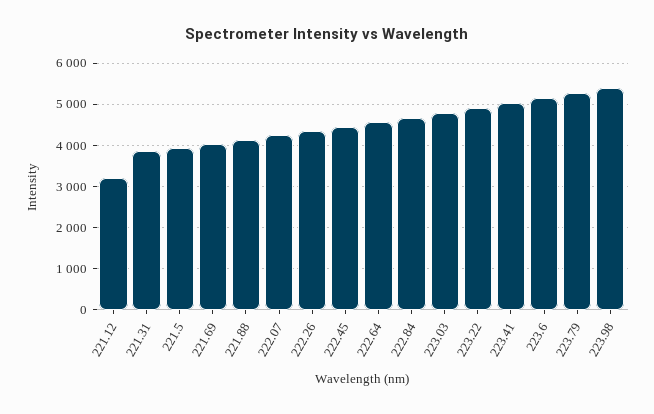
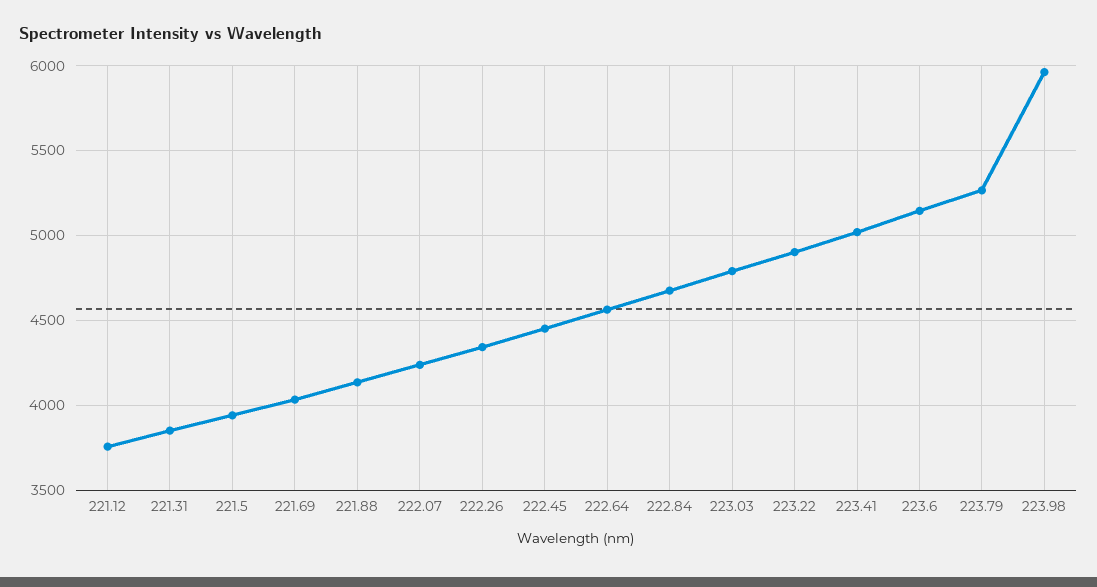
  {
-   "221.12": 3200,
+   "221.12": 3750,
    "221.31": 3850,
    "221.5": 3950,
    "221.69": 4050,
    "221.88": 4150,
    "222.07": 4250,
    "222.26": 4350,
    "222.45": 4450,
    "222.64": 4550,
    "222.84": 4700,
    "223.03": 4800,
    "223.22": 4900,
    "223.41": 5000,
    "223.6": 5150,
    "223.79": 5250,
-   "223.98": 5400
+   "223.98": 5950
  }

